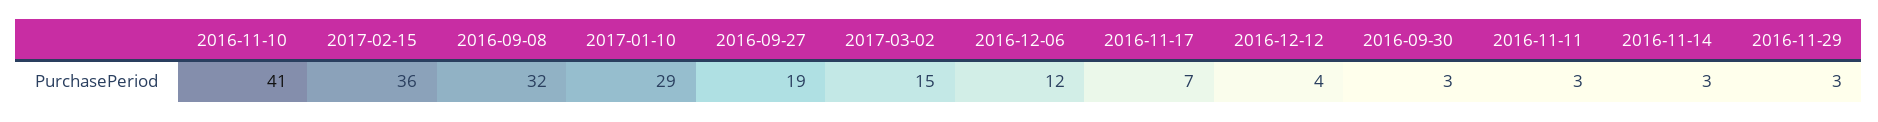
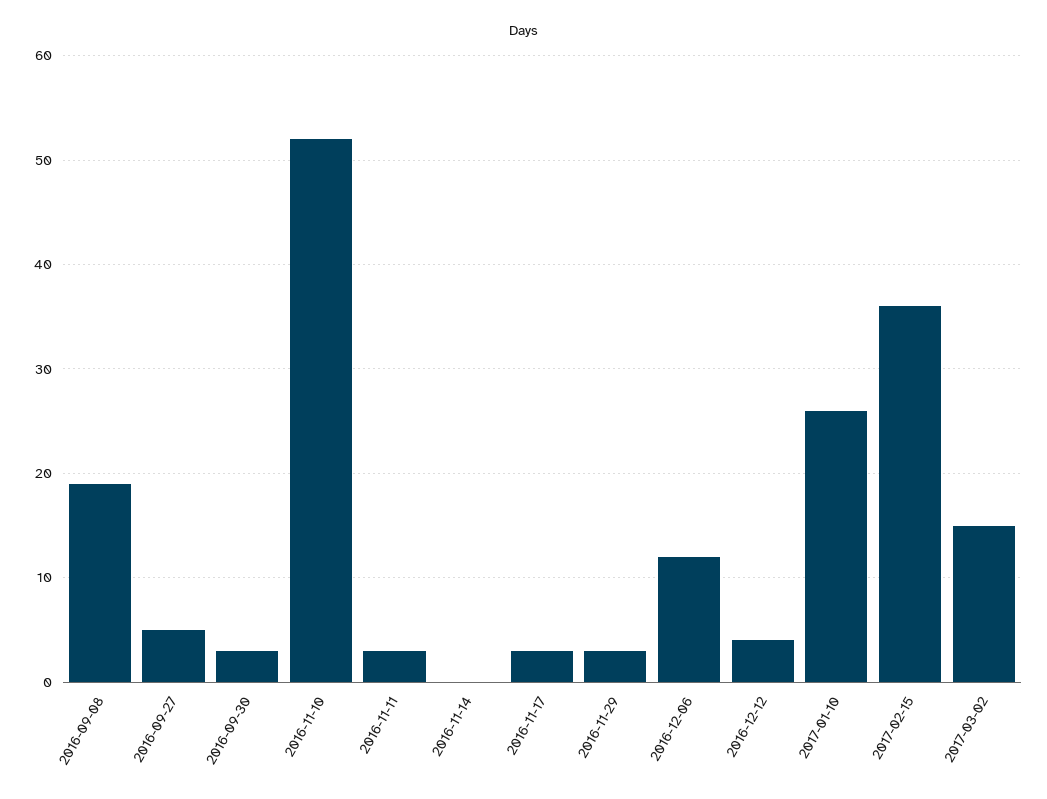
  {
-   "2016-11-10": 41,
+   "2016-11-10": 52,
    "2017-02-15": 36,
-   "2016-09-08": 32,
+   "2016-09-08": 19,
-   "2017-01-10": 29,
+   "2017-01-10": 26,
-   "2016-09-27": 19,
+   "2016-09-27": 5,
    "2017-03-02": 15,
    "2016-12-06": 12,
-   "2016-11-17": 7,
+   "2016-11-17": 3,
    "2016-12-12": 4,
    "2016-09-30": 3,
    "2016-11-11": 3,
-   "2016-11-14": 3,
+   "2016-11-14": 0,
    "2016-11-29": 3
  }

